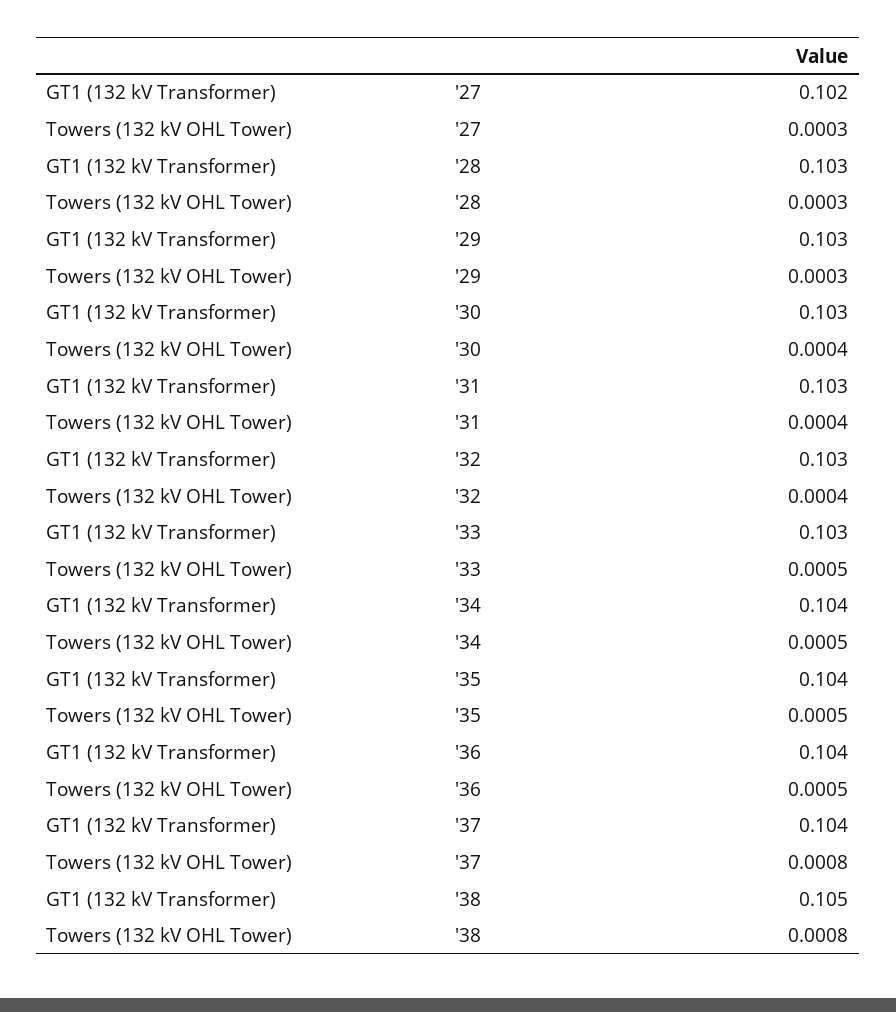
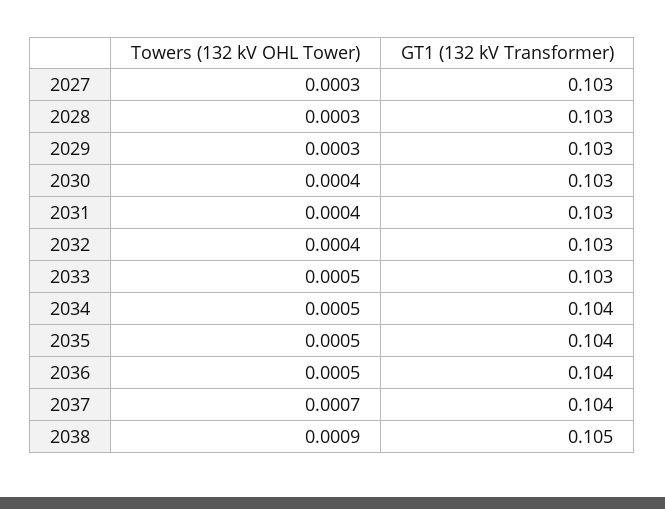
  {
    "GT1 (132 kV Transformer)": {
-     "'27": 0.102,
+     "'27": 0.103,
      "'28": 0.103,
      "'29": 0.103,
      "'30": 0.103,
      "'31": 0.103,
      "'32": 0.103,
      "'33": 0.103,
      "'34": 0.104,
      "'35": 0.104,
      "'36": 0.104,
      "'37": 0.104,
      "'38": 0.105
    },
    "Towers (132 kV OHL Tower)": {
      "'27": 0.0003,
      "'28": 0.0003,
      "'29": 0.0003,
      "'30": 0.0004,
      "'31": 0.0004,
      "'32": 0.0004,
      "'33": 0.0005,
      "'34": 0.0005,
      "'35": 0.0005,
      "'36": 0.0005,
-     "'37": 0.0008,
+     "'37": 0.0007,
-     "'38": 0.0008
+     "'38": 0.0009
    }
  }

